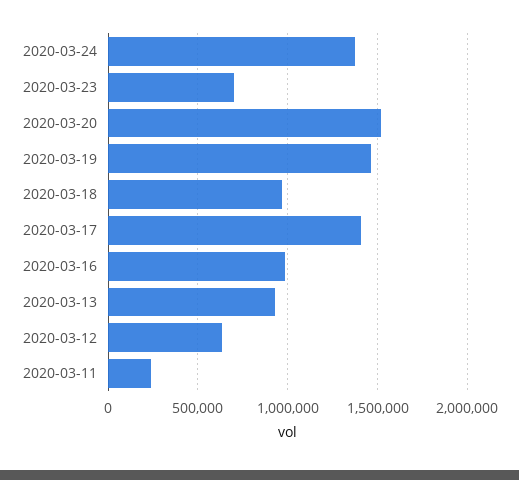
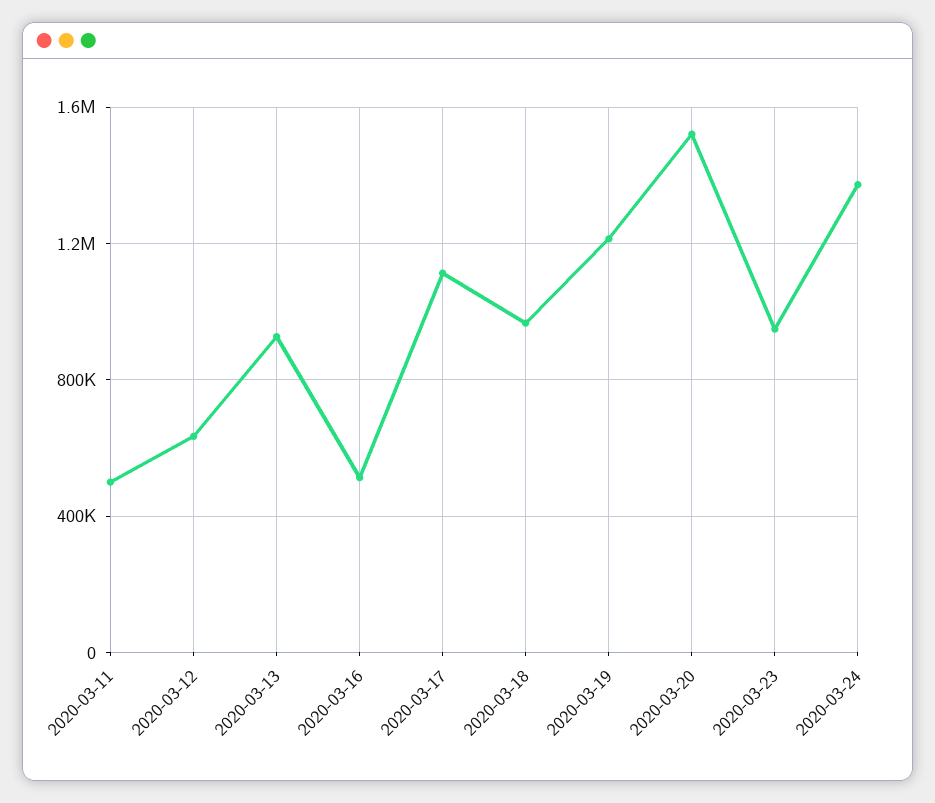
  {
    "2020-03-24": 1350000,
-   "2020-03-23": 700000,
+   "2020-03-23": 950000,
    "2020-03-20": 1500000,
-   "2020-03-19": 1450000,
+   "2020-03-19": 1200000,
    "2020-03-18": 950000,
-   "2020-03-17": 1400000,
+   "2020-03-17": 1100000,
-   "2020-03-16": 1000000,
+   "2020-03-16": 500000,
    "2020-03-13": 950000,
    "2020-03-12": 650000,
-   "2020-03-11": 250000
+   "2020-03-11": 500000
  }

